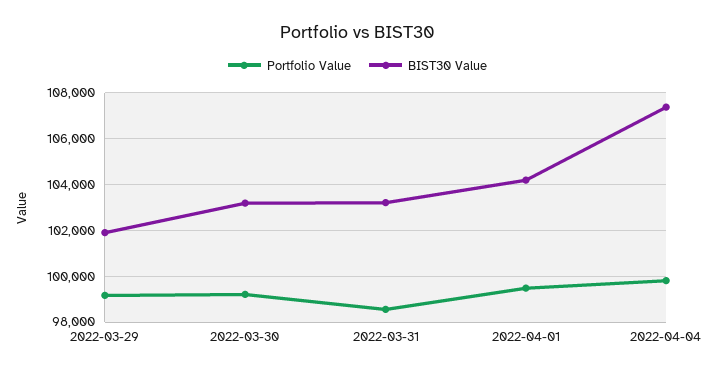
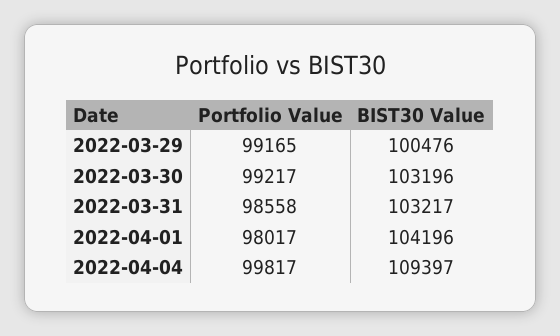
  {
    "Portfolio Value": {
      "2022-03-29": 99165,
      "2022-03-30": 99217,
      "2022-03-31": 98558,
-     "2022-04-01": 99500,
+     "2022-04-01": 98017,
      "2022-04-04": 99817
    },
    "BIST30 Value": {
-     "2022-03-29": 102000,
+     "2022-03-29": 100476,
      "2022-03-30": 103196,
      "2022-03-31": 103217,
      "2022-04-01": 104196,
-     "2022-04-04": 107500
+     "2022-04-04": 109397
    }
  }

